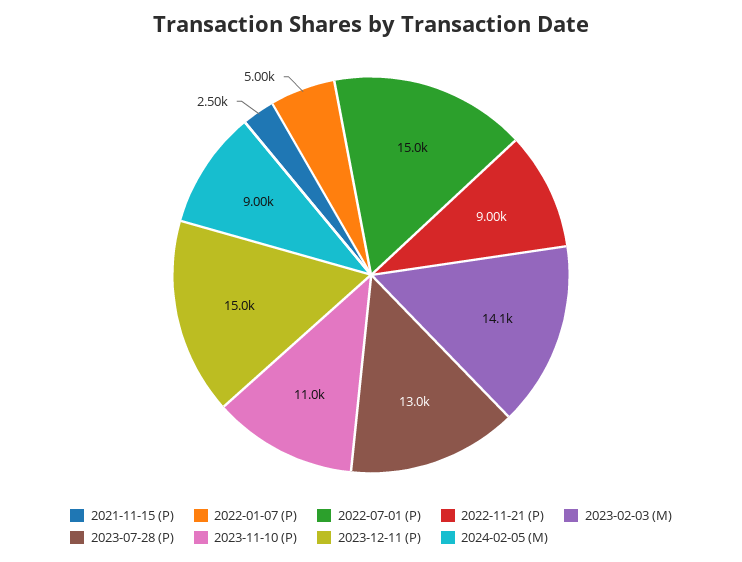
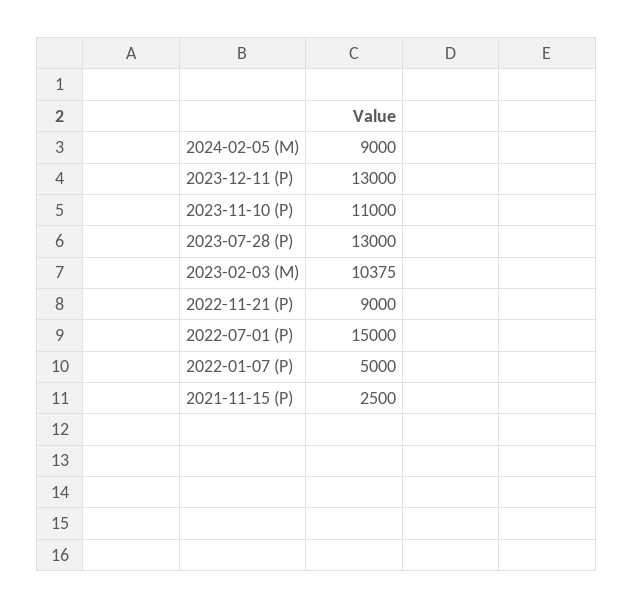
  {
    "2021-11-15 (P)": 2500,
    "2022-01-07 (P)": 5000,
    "2022-07-01 (P)": 15000,
    "2022-11-21 (P)": 9000,
-   "2023-02-03 (M)": 14100,
+   "2023-02-03 (M)": 10375,
    "2023-07-28 (P)": 13000,
    "2023-11-10 (P)": 11000,
-   "2023-12-11 (P)": 15000,
+   "2023-12-11 (P)": 13000,
    "2024-02-05 (M)": 9000
  }

